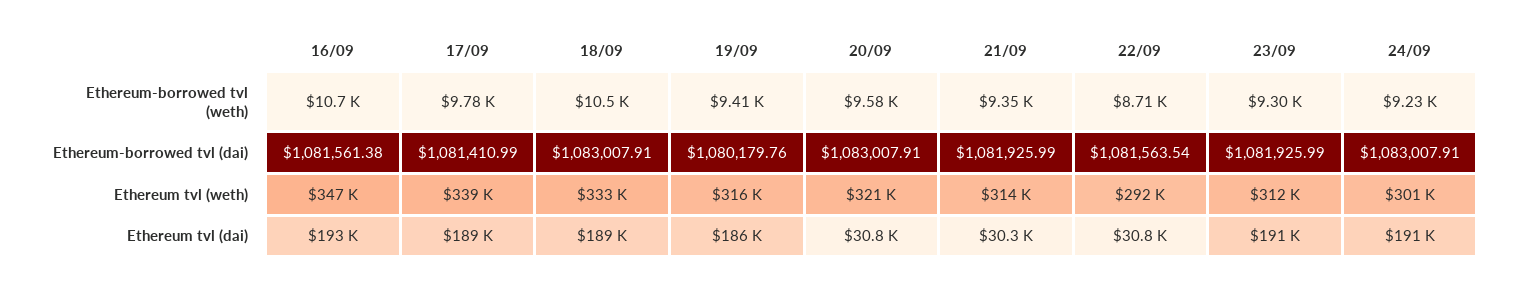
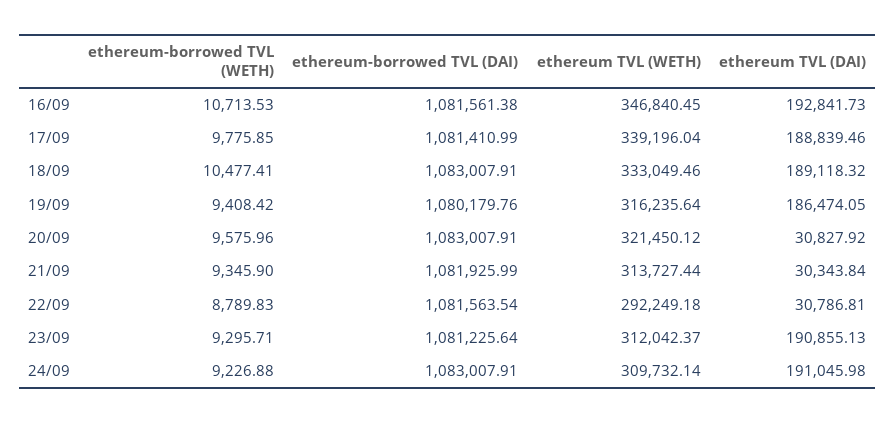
  {
    "16/09": {
      "Ethereum-borrowed tvl (weth)": 10713.53,
      "Ethereum-borrowed tvl (dai)": 1081561.38,
      "Ethereum tvl (weth)": 346840.45,
      "Ethereum tvl (dai)": 192841.73
    },
    "17/09": {
      "Ethereum-borrowed tvl (weth)": 9775.85,
      "Ethereum-borrowed tvl (dai)": 1081410.99,
      "Ethereum tvl (weth)": 339196.04,
      "Ethereum tvl (dai)": 188839.46
    },
    "18/09": {
      "Ethereum-borrowed tvl (weth)": 10477.41,
      "Ethereum-borrowed tvl (dai)": 1083007.91,
      "Ethereum tvl (weth)": 333049.46,
      "Ethereum tvl (dai)": 189118.32
    },
    "19/09": {
      "Ethereum-borrowed tvl (weth)": 9408.42,
      "Ethereum-borrowed tvl (dai)": 1080179.76,
      "Ethereum tvl (weth)": 316235.64,
      "Ethereum tvl (dai)": 186474.05
    },
    "20/09": {
      "Ethereum-borrowed tvl (weth)": 9575.96,
      "Ethereum-borrowed tvl (dai)": 1083007.91,
      "Ethereum tvl (weth)": 321450.12,
      "Ethereum tvl (dai)": 30827.92
    },
    "21/09": {
      "Ethereum-borrowed tvl (weth)": 9345.9,
      "Ethereum-borrowed tvl (dai)": 1081925.99,
      "Ethereum tvl (weth)": 313727.44,
      "Ethereum tvl (dai)": 30343.84
    },
    "22/09": {
-     "Ethereum-borrowed tvl (weth)": 8710,
+     "Ethereum-borrowed tvl (weth)": 8789.83,
      "Ethereum-borrowed tvl (dai)": 1081563.54,
      "Ethereum tvl (weth)": 292249.18,
      "Ethereum tvl (dai)": 30786.81
    },
    "23/09": {
      "Ethereum-borrowed tvl (weth)": 9295.71,
-     "Ethereum-borrowed tvl (dai)": 1081925.99,
+     "Ethereum-borrowed tvl (dai)": 1081225.64,
      "Ethereum tvl (weth)": 312042.37,
      "Ethereum tvl (dai)": 190855.13
    },
    "24/09": {
      "Ethereum-borrowed tvl (weth)": 9226.88,
      "Ethereum-borrowed tvl (dai)": 1083007.91,
-     "Ethereum tvl (weth)": 301000,
+     "Ethereum tvl (weth)": 309732.14,
      "Ethereum tvl (dai)": 191045.98
    }
  }

